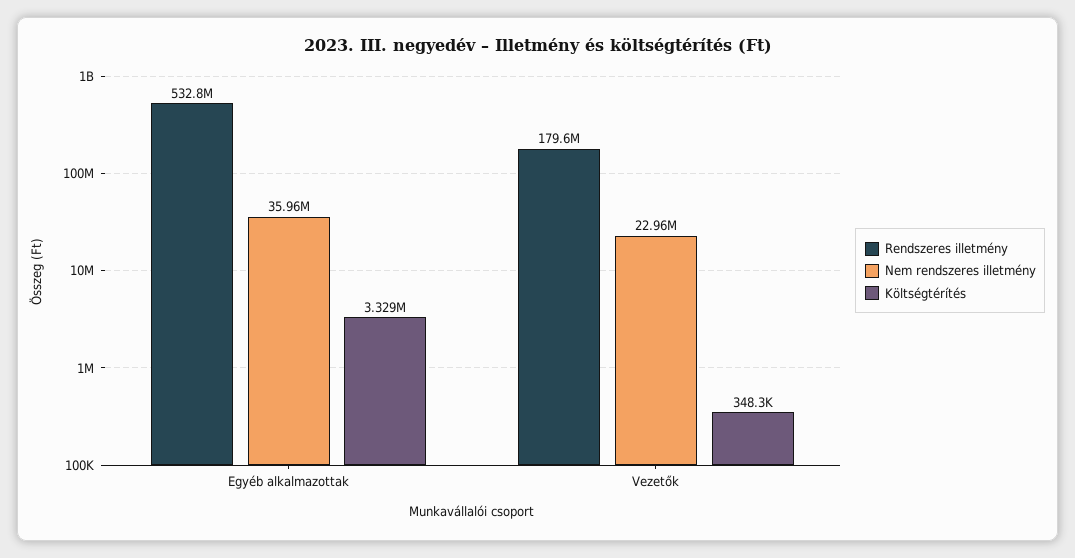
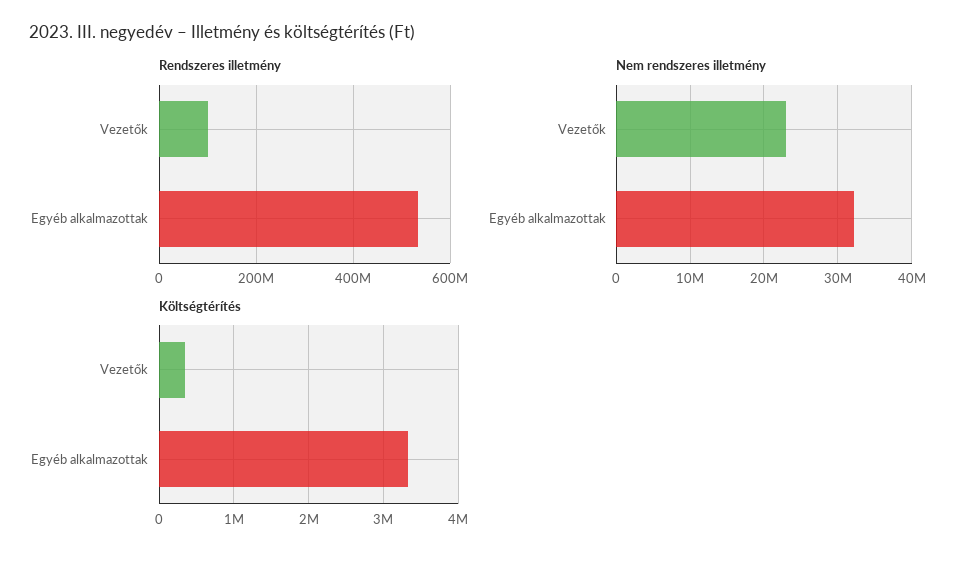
  {
    "Rendszeres illetmény": {
      "Egyéb alkalmazottak": 532800000,
-     "Vezetők": 179600000
+     "Vezetők": 100000000
    },
    "Nem rendszeres illetmény": {
-     "Egyéb alkalmazottak": 35960000,
+     "Egyéb alkalmazottak": 32000000,
      "Vezetők": 22960000
    },
    "Költségtérítés": {
      "Egyéb alkalmazottak": 3329000,
      "Vezetők": 348300
    }
  }

